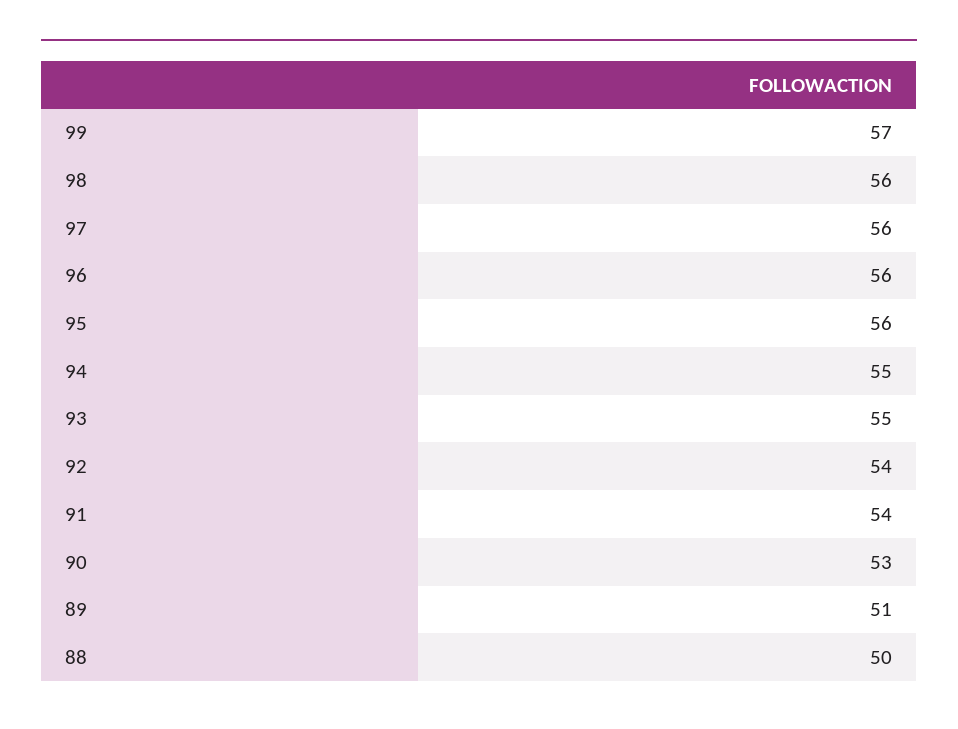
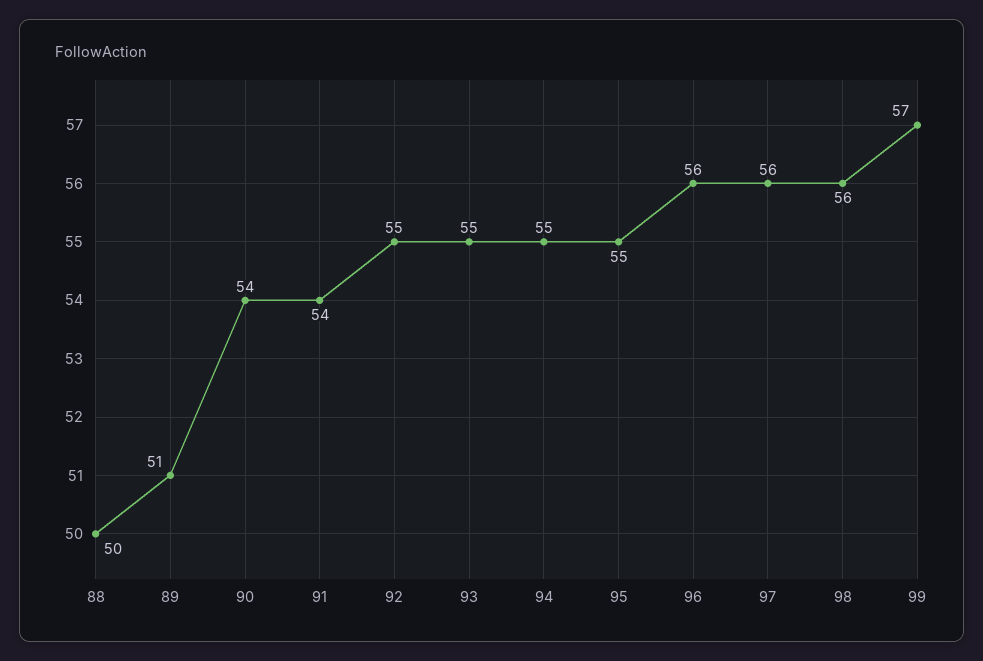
  {
    "99": 57,
    "98": 56,
    "97": 56,
    "96": 56,
-   "95": 56,
+   "95": 55,
    "94": 55,
    "93": 55,
-   "92": 54,
+   "92": 55,
    "91": 54,
-   "90": 53,
+   "90": 54,
    "89": 51,
    "88": 50
  }

